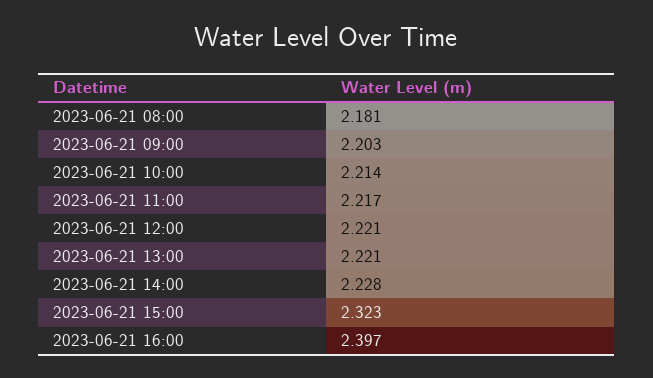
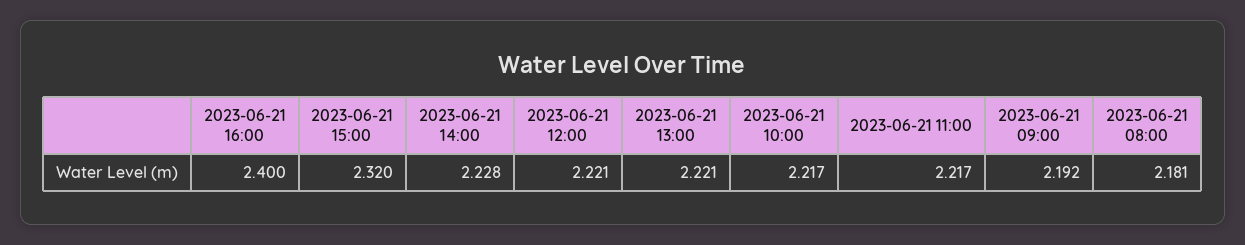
  {
    "2023-06-21 08:00": 2.181,
-   "2023-06-21 09:00": 2.203,
+   "2023-06-21 09:00": 2.192,
-   "2023-06-21 10:00": 2.214,
+   "2023-06-21 10:00": 2.217,
    "2023-06-21 11:00": 2.217,
    "2023-06-21 12:00": 2.221,
    "2023-06-21 13:00": 2.221,
    "2023-06-21 14:00": 2.228,
-   "2023-06-21 15:00": 2.323,
+   "2023-06-21 15:00": 2.32,
-   "2023-06-21 16:00": 2.397
+   "2023-06-21 16:00": 2.4
  }

